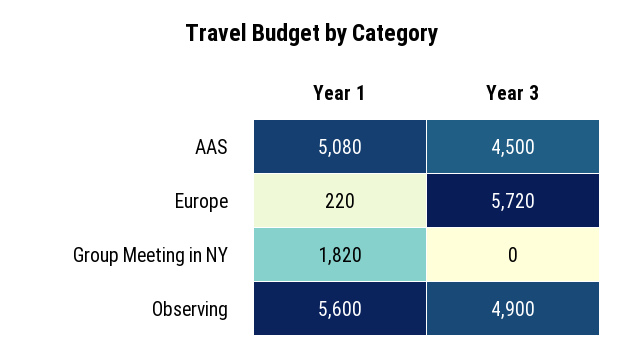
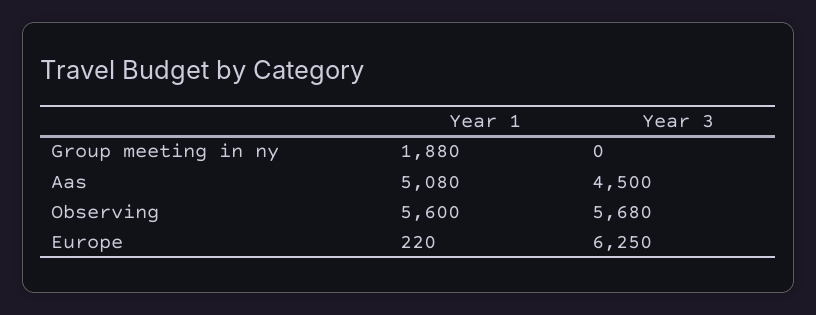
  {
    "Year 1": {
      "AAS": 5080,
      "Europe": 220,
-     "Group Meeting in NY": 1820,
+     "Group Meeting in NY": 1880,
      "Observing": 5600
    },
    "Year 3": {
      "AAS": 4500,
-     "Europe": 5720,
+     "Europe": 6250,
      "Group Meeting in NY": 0,
-     "Observing": 4900
+     "Observing": 5680
    }
  }

